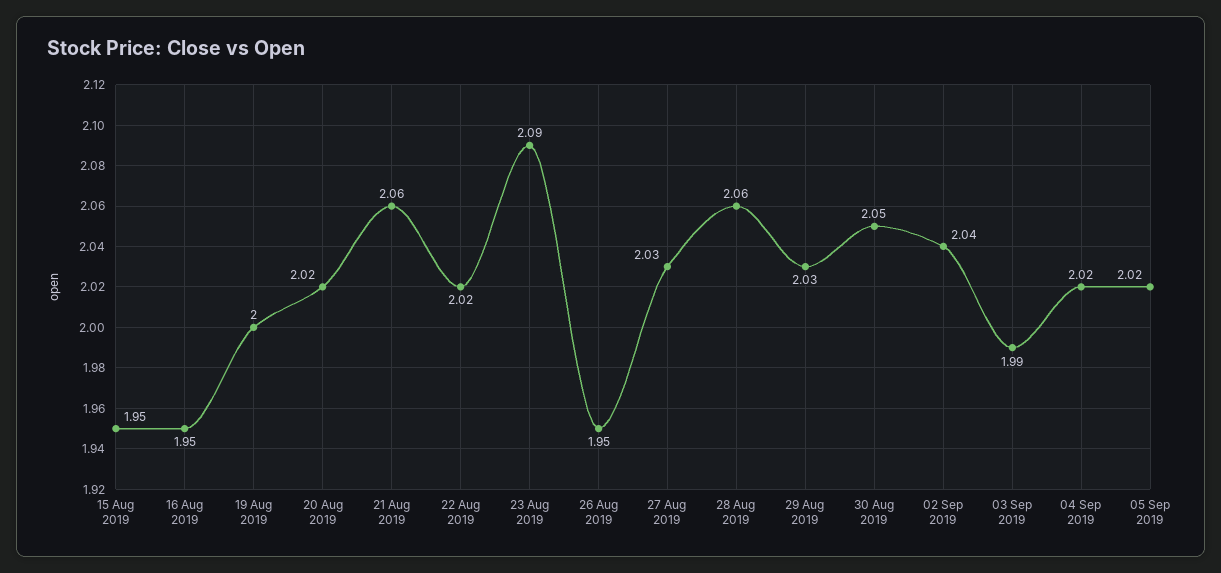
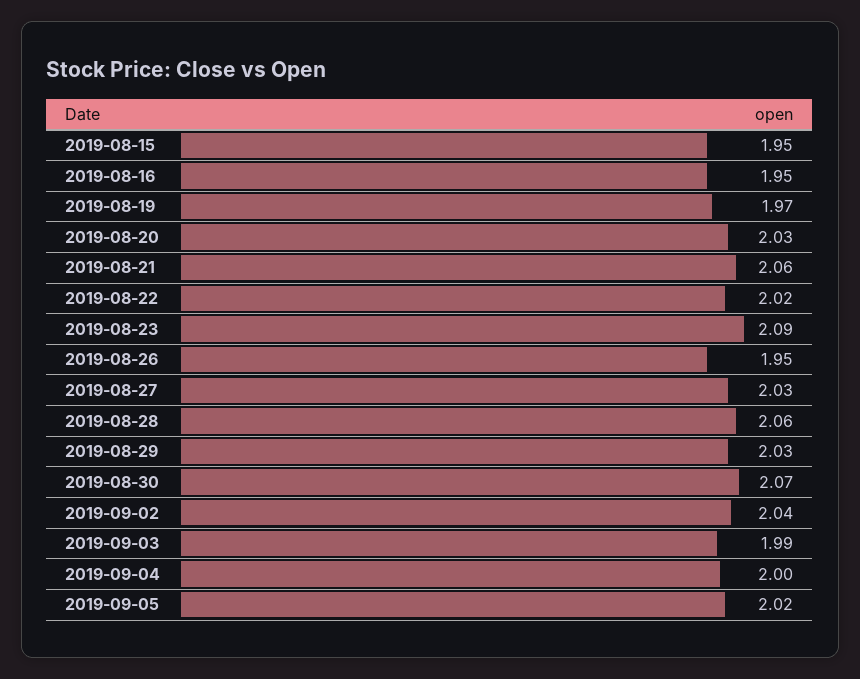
  {
    "15 Aug 2019": 1.95,
    "16 Aug 2019": 1.95,
-   "19 Aug 2019": 2,
+   "19 Aug 2019": 1.97,
-   "20 Aug 2019": 2.02,
+   "20 Aug 2019": 2.03,
    "21 Aug 2019": 2.06,
    "22 Aug 2019": 2.02,
    "23 Aug 2019": 2.09,
    "26 Aug 2019": 1.95,
    "27 Aug 2019": 2.03,
    "28 Aug 2019": 2.06,
    "29 Aug 2019": 2.03,
-   "30 Aug 2019": 2.05,
+   "30 Aug 2019": 2.07,
    "02 Sep 2019": 2.04,
    "03 Sep 2019": 1.99,
-   "04 Sep 2019": 2.02,
+   "04 Sep 2019": 2,
    "05 Sep 2019": 2.02
  }

